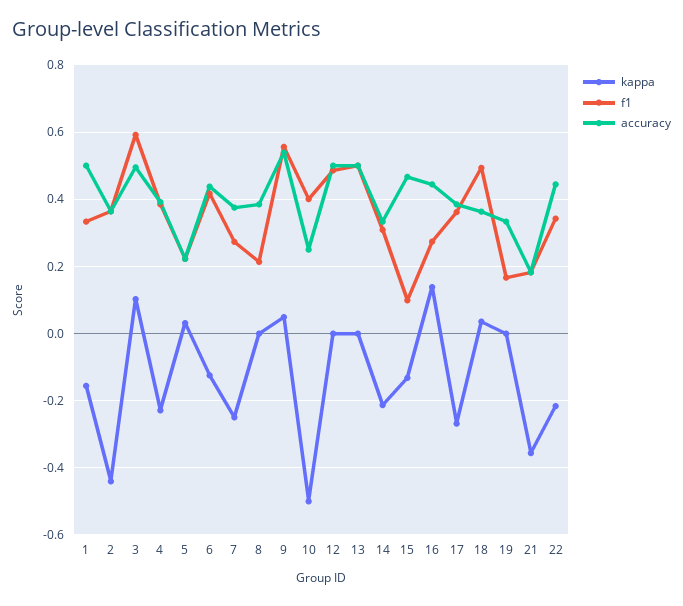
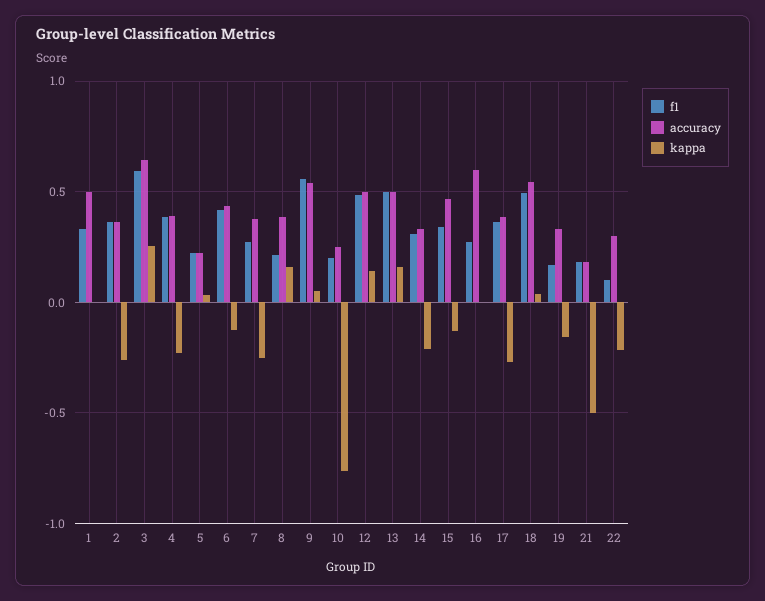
  {
    "kappa": {
-     "1": -0.16,
+     "1": 0,
-     "2": -0.44,
+     "2": -0.25,
-     "3": 0.1,
+     "3": 0.25,
      "4": -0.22,
      "5": 0.04,
      "6": -0.12,
      "7": -0.26,
-     "8": 0,
+     "8": 0.15,
      "9": 0.04,
-     "10": -0.5,
+     "10": -0.75,
-     "12": 0,
+     "12": 0.15,
-     "13": 0,
+     "13": 0.15,
      "14": -0.22,
      "15": -0.14,
-     "16": 0.14,
+     "16": 0,
      "17": -0.26,
      "18": 0.04,
-     "19": 0,
+     "19": -0.15,
-     "21": -0.36,
+     "21": -0.5,
      "22": -0.22
    },
    "f1": {
      "1": 0.34,
      "2": 0.36,
      "3": 0.6,
      "4": 0.38,
      "5": 0.22,
      "6": 0.42,
      "7": 0.28,
      "8": 0.22,
      "9": 0.56,
-     "10": 0.4,
+     "10": 0.2,
      "12": 0.48,
      "13": 0.5,
      "14": 0.3,
-     "15": 0.1,
+     "15": 0.35,
      "16": 0.28,
      "17": 0.36,
      "18": 0.5,
      "19": 0.16,
      "21": 0.18,
-     "22": 0.34
+     "22": 0.1
    },
    "accuracy": {
      "1": 0.5,
      "2": 0.36,
-     "3": 0.5,
+     "3": 0.65,
      "4": 0.4,
      "5": 0.22,
      "6": 0.44,
      "7": 0.38,
      "8": 0.38,
      "9": 0.54,
      "10": 0.26,
      "12": 0.5,
      "13": 0.5,
      "14": 0.34,
      "15": 0.46,
-     "16": 0.44,
+     "16": 0.6,
      "17": 0.38,
-     "18": 0.36,
+     "18": 0.55,
      "19": 0.34,
      "21": 0.18,
-     "22": 0.44
+     "22": 0.3
    }
  }

